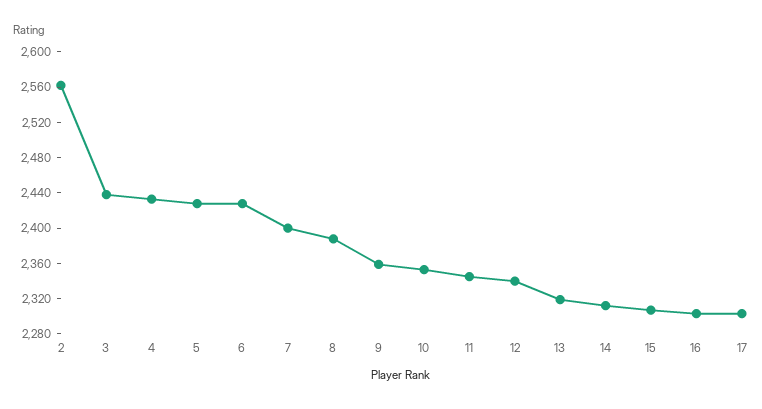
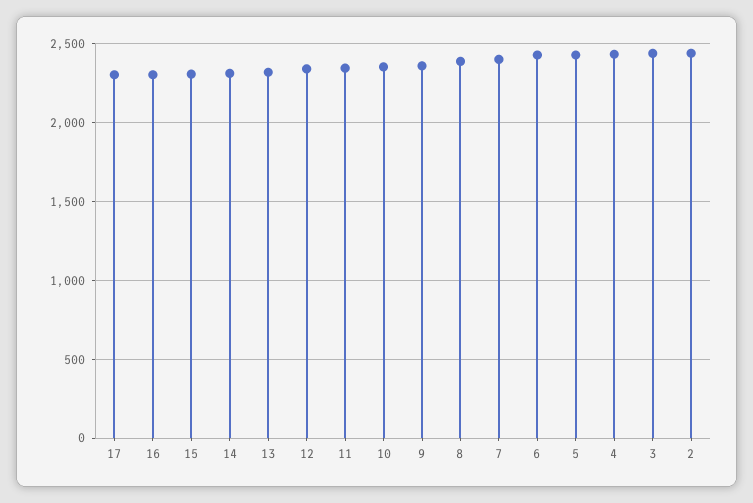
  {
-   "2": 2560,
+   "2": 2450,
    "3": 2440,
    "4": 2430,
    "5": 2430,
    "6": 2430,
    "7": 2400,
    "8": 2390,
    "9": 2360,
    "10": 2350,
    "11": 2350,
    "12": 2340,
    "13": 2320,
    "14": 2310,
    "15": 2310,
    "16": 2300,
    "17": 2300
  }

